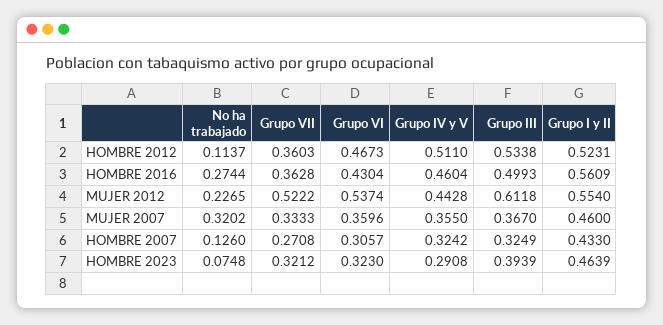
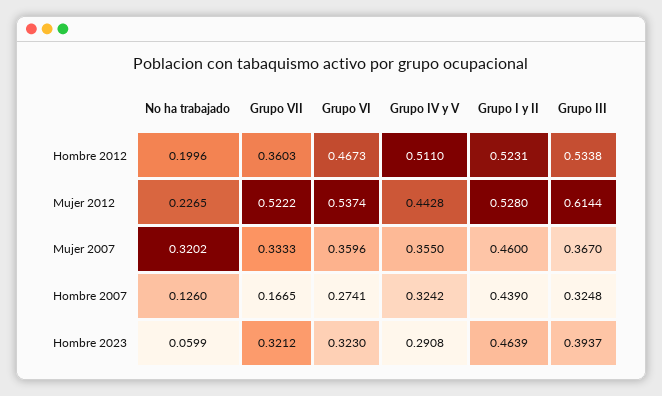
  {
    "No ha trabajado": {
-     "HOMBRE 2012": 0.1137,
+     "HOMBRE 2012": 0.1996,
-     "HOMBRE 2016": 0.2744,
      "MUJER 2012": 0.2265,
      "MUJER 2007": 0.3202,
      "HOMBRE 2007": 0.126,
-     "HOMBRE 2023": 0.0748
+     "HOMBRE 2023": 0.0599
    },
    "Grupo VII": {
      "HOMBRE 2012": 0.3603,
-     "HOMBRE 2016": 0.3628,
      "MUJER 2012": 0.5222,
      "MUJER 2007": 0.3333,
-     "HOMBRE 2007": 0.2708,
+     "HOMBRE 2007": 0.1665,
      "HOMBRE 2023": 0.3212
    },
    "Grupo VI": {
      "HOMBRE 2012": 0.4673,
-     "HOMBRE 2016": 0.4304,
      "MUJER 2012": 0.5374,
      "MUJER 2007": 0.3596,
-     "HOMBRE 2007": 0.3057,
+     "HOMBRE 2007": 0.2741,
      "HOMBRE 2023": 0.323
    },
    "Grupo IV y V": {
      "HOMBRE 2012": 0.511,
-     "HOMBRE 2016": 0.4604,
      "MUJER 2012": 0.4428,
      "MUJER 2007": 0.355,
      "HOMBRE 2007": 0.3242,
      "HOMBRE 2023": 0.2908
    },
    "Grupo III": {
      "HOMBRE 2012": 0.5338,
-     "HOMBRE 2016": 0.4993,
-     "MUJER 2012": 0.6118,
+     "MUJER 2012": 0.6144,
      "MUJER 2007": 0.367,
-     "HOMBRE 2007": 0.3249,
+     "HOMBRE 2007": 0.3248,
-     "HOMBRE 2023": 0.3939
+     "HOMBRE 2023": 0.3937
    },
    "Grupo I y II": {
      "HOMBRE 2012": 0.5231,
-     "HOMBRE 2016": 0.5609,
-     "MUJER 2012": 0.554,
+     "MUJER 2012": 0.528,
      "MUJER 2007": 0.46,
-     "HOMBRE 2007": 0.433,
+     "HOMBRE 2007": 0.439,
      "HOMBRE 2023": 0.4639
    }
  }

